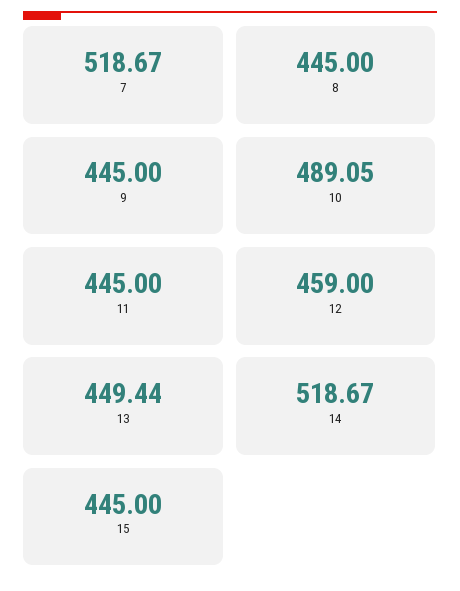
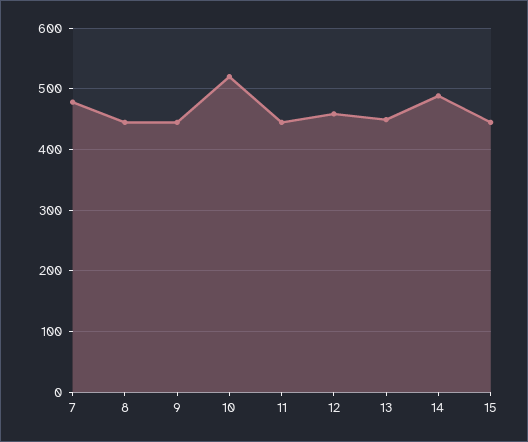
  {
-   "7": 518.67,
+   "7": 480,
    "8": 445,
    "9": 445,
-   "10": 489.05,
+   "10": 520,
    "11": 445,
    "12": 459,
    "13": 449.44,
-   "14": 518.67,
+   "14": 490,
    "15": 445
  }

